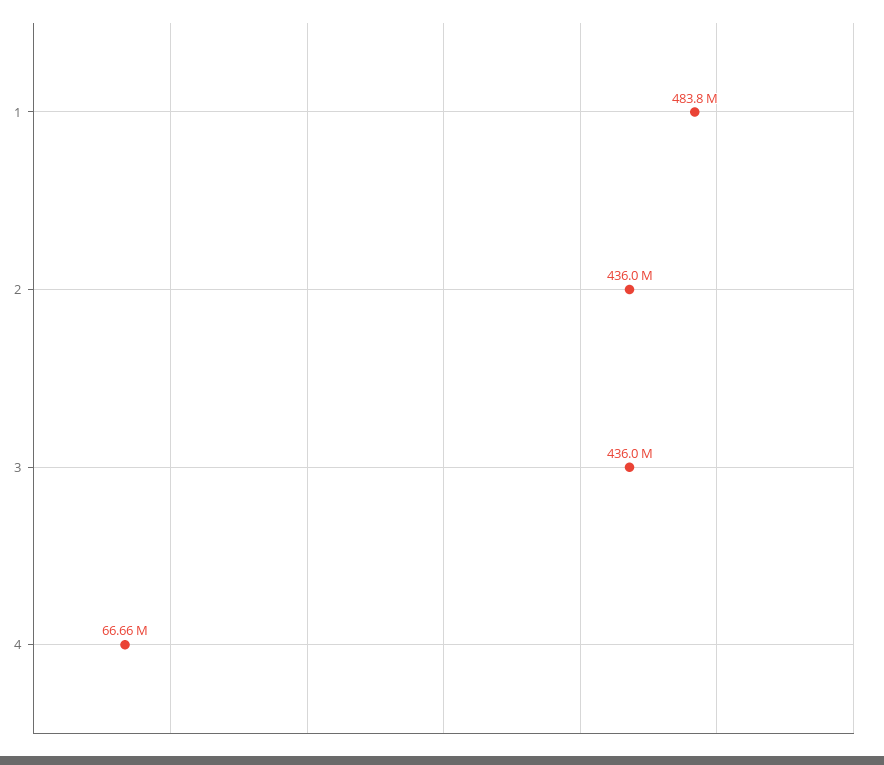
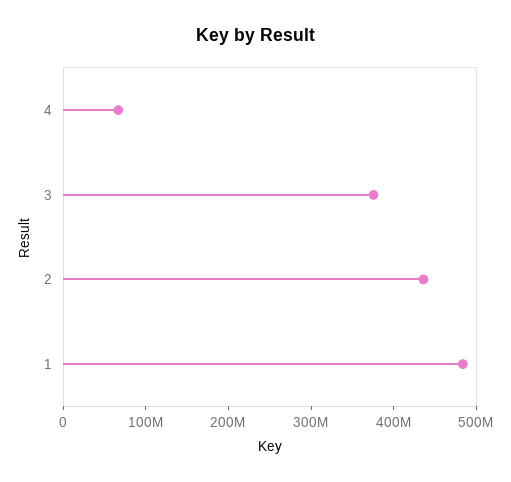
  {
    "1": 483800000,
    "2": 436000000,
-   "3": 436000000,
+   "3": 380000000,
    "4": 66660000
  }

